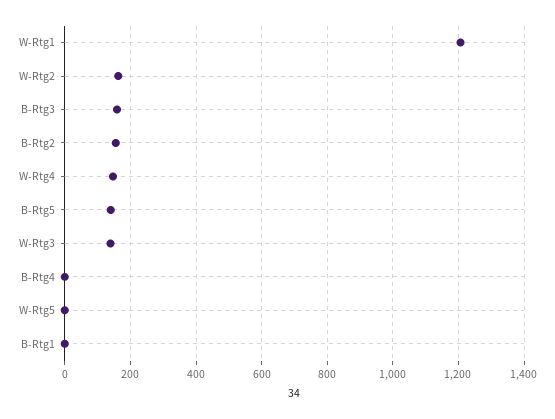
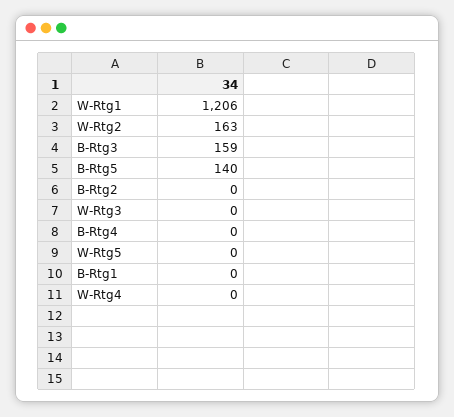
  {
    "W-Rtg1": 1206,
    "W-Rtg2": 163,
    "B-Rtg3": 159,
-   "B-Rtg2": 160,
+   "B-Rtg2": 0,
-   "W-Rtg4": 140,
+   "W-Rtg4": 0,
    "B-Rtg5": 140,
-   "W-Rtg3": 140,
+   "W-Rtg3": 0,
    "B-Rtg4": 0,
    "W-Rtg5": 0,
    "B-Rtg1": 0
  }

